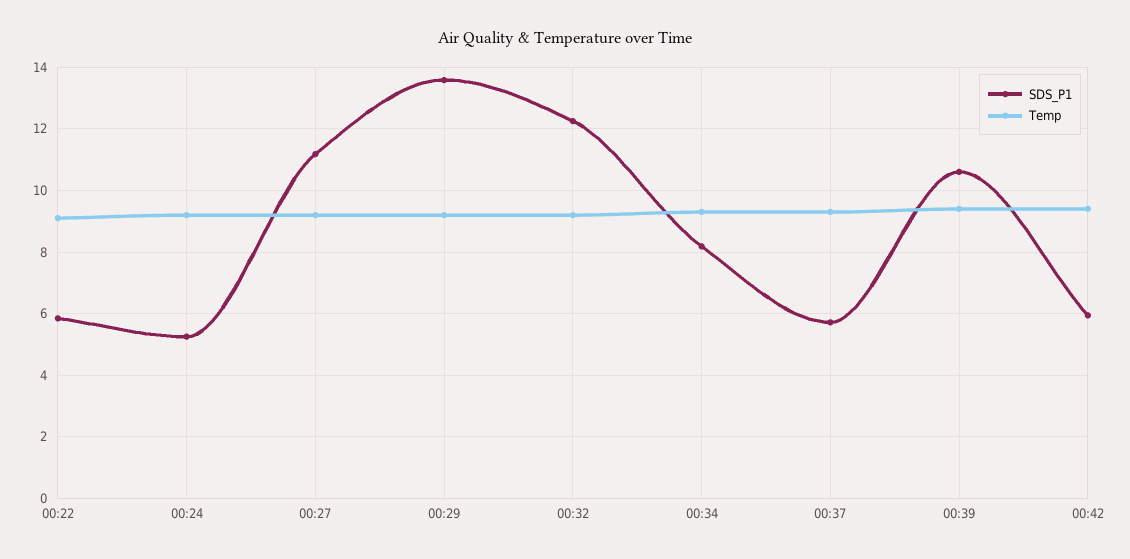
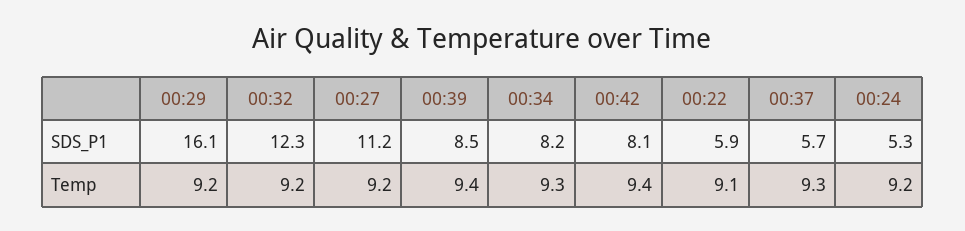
  {
    "SDS_P1": {
      "00:22": 5.9,
      "00:24": 5.3,
      "00:27": 11.2,
-     "00:29": 13.6,
+     "00:29": 16.1,
      "00:32": 12.3,
      "00:34": 8.2,
      "00:37": 5.7,
-     "00:39": 10.6,
+     "00:39": 8.5,
-     "00:42": 6
+     "00:42": 8.1
    },
    "Temp": {
      "00:22": 9.1,
      "00:24": 9.2,
      "00:27": 9.2,
      "00:29": 9.2,
      "00:32": 9.2,
      "00:34": 9.3,
      "00:37": 9.3,
      "00:39": 9.4,
      "00:42": 9.4
    }
  }

